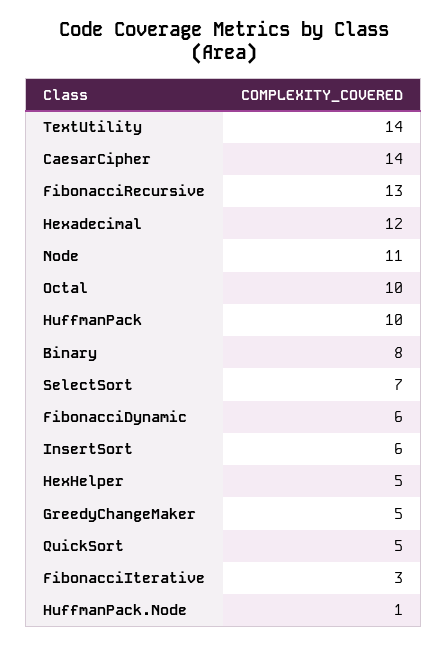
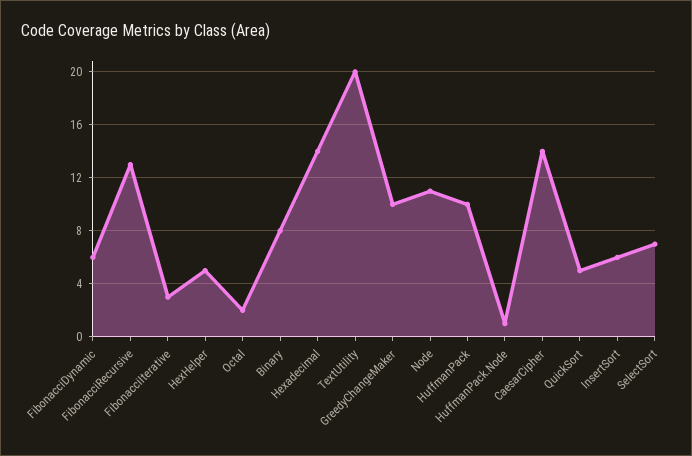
  {
-   "TextUtility": 14,
+   "TextUtility": 20,
    "CaesarCipher": 14,
    "FibonacciRecursive": 13,
-   "Hexadecimal": 12,
+   "Hexadecimal": 14,
    "Node": 11,
-   "Octal": 10,
+   "Octal": 2,
    "HuffmanPack": 10,
    "Binary": 8,
    "SelectSort": 7,
    "FibonacciDynamic": 6,
    "InsertSort": 6,
    "HexHelper": 5,
-   "GreedyChangeMaker": 5,
+   "GreedyChangeMaker": 10,
    "QuickSort": 5,
    "FibonacciIterative": 3,
    "HuffmanPack.Node": 1
  }

